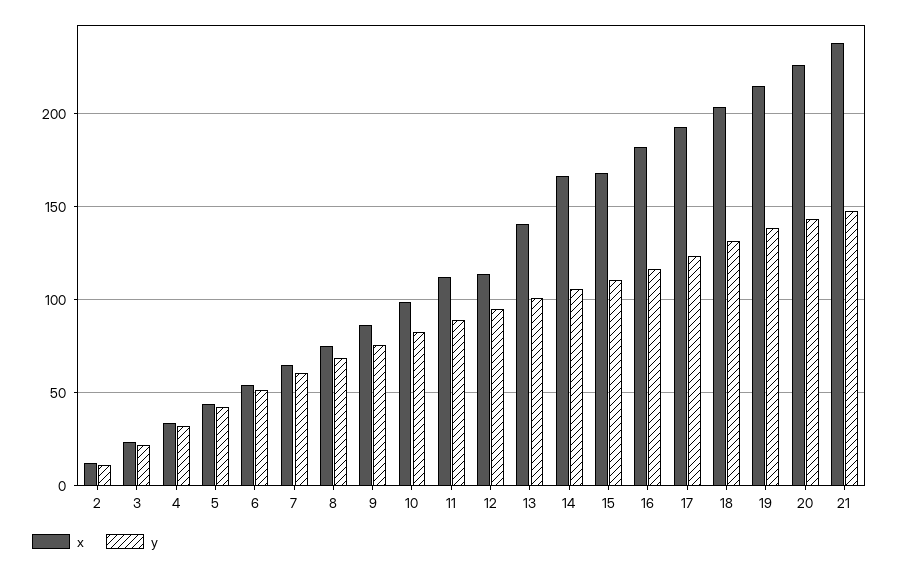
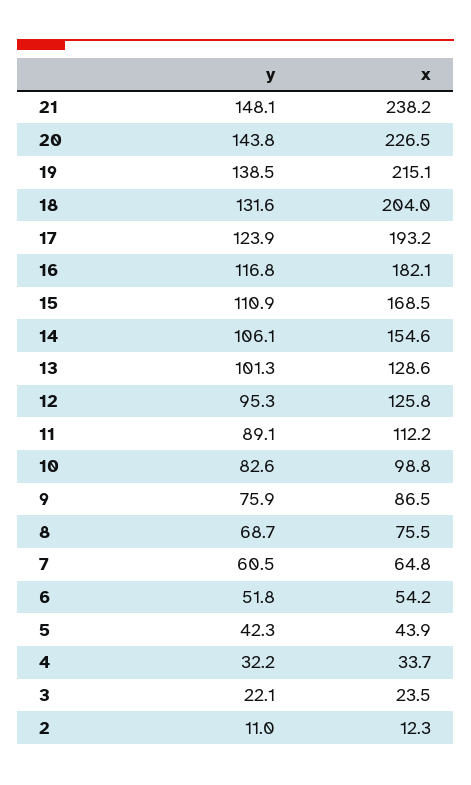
  {
    "x": {
      "2": 12.3,
      "3": 23.5,
      "4": 33.7,
      "5": 43.9,
      "6": 54.2,
      "7": 64.8,
      "8": 75.5,
      "9": 86.5,
      "10": 98.8,
      "11": 112.2,
-     "12": 115,
+     "12": 125.8,
-     "13": 140,
+     "13": 128.6,
-     "14": 165,
+     "14": 154.6,
      "15": 168.5,
      "16": 182.1,
      "17": 193.2,
      "18": 204,
      "19": 215.1,
      "20": 226.5,
      "21": 238.2
    },
    "y": {
      "2": 11,
      "3": 22.1,
      "4": 32.2,
      "5": 42.3,
      "6": 51.8,
      "7": 60.5,
      "8": 68.7,
      "9": 75.9,
      "10": 82.6,
      "11": 89.1,
      "12": 95.3,
      "13": 101.3,
      "14": 106.1,
      "15": 110.9,
      "16": 116.8,
      "17": 123.9,
      "18": 131.6,
      "19": 138.5,
      "20": 143.8,
      "21": 148.1
    }
  }

